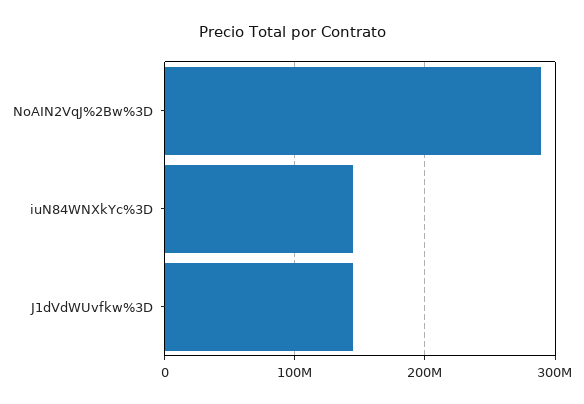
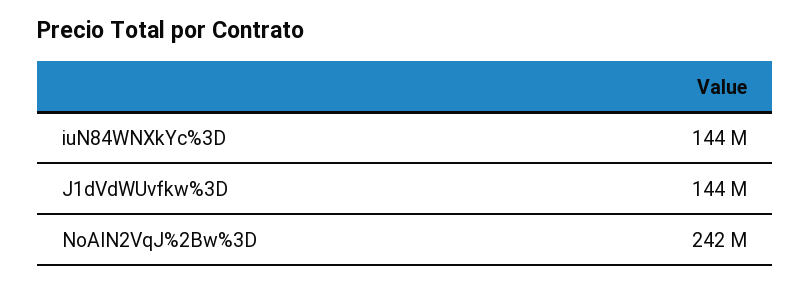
  {
-   "NoAIN2VqJ%2Bw%3D": 290000000,
+   "NoAIN2VqJ%2Bw%3D": 242000000,
    "iuN84WNXkYc%3D": 144000000,
    "J1dVdWUvfkw%3D": 144000000
  }

